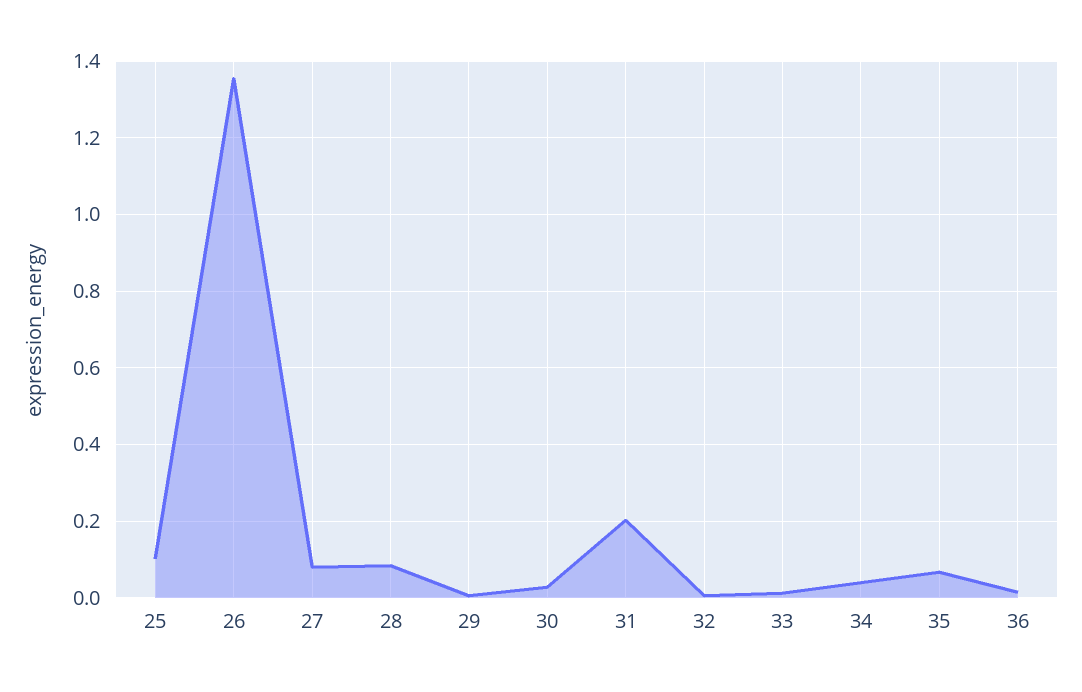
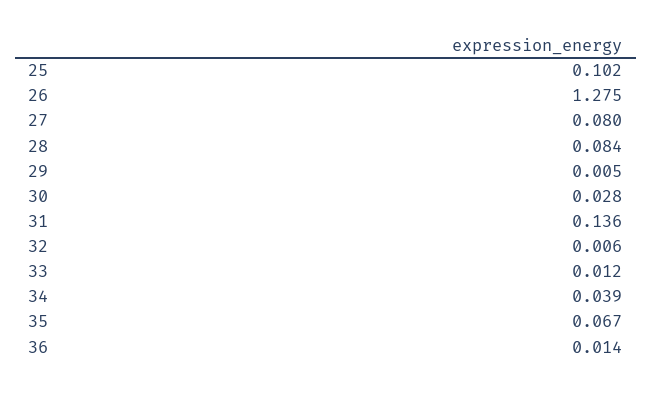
  {
    "25": 0.102,
-   "26": 1.36,
+   "26": 1.275,
    "27": 0.08,
    "28": 0.084,
    "29": 0.005,
    "30": 0.028,
-   "31": 0.2,
+   "31": 0.136,
    "32": 0.006,
    "33": 0.012,
    "34": 0.039,
    "35": 0.067,
    "36": 0.014
  }

